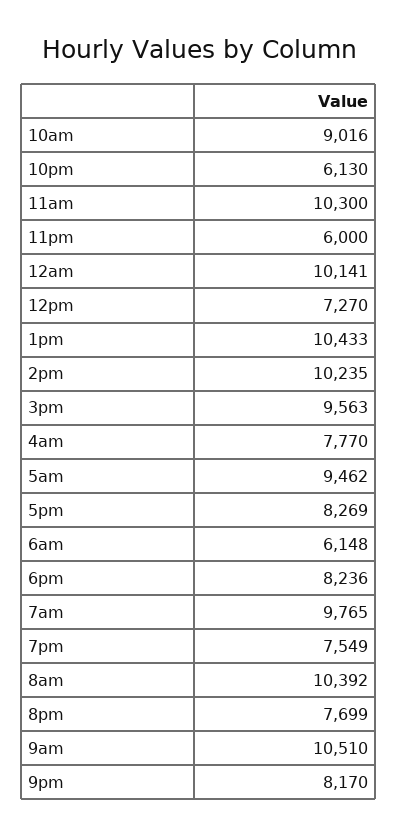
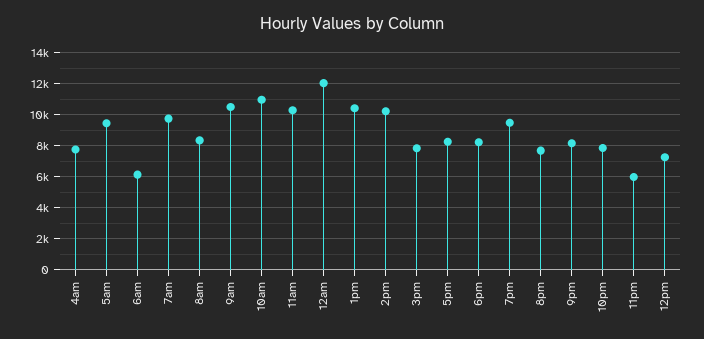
  {
-   "10am": 9016,
+   "10am": 11000,
-   "10pm": 6130,
+   "10pm": 8000,
    "11am": 10300,
    "11pm": 6000,
-   "12am": 10141,
+   "12am": 12000,
    "12pm": 7270,
    "1pm": 10433,
    "2pm": 10235,
-   "3pm": 9563,
+   "3pm": 8000,
    "4am": 7770,
    "5am": 9462,
    "5pm": 8269,
    "6am": 6148,
    "6pm": 8236,
    "7am": 9765,
-   "7pm": 7549,
+   "7pm": 9500,
-   "8am": 10392,
+   "8am": 8500,
    "8pm": 7699,
    "9am": 10510,
    "9pm": 8170
  }

